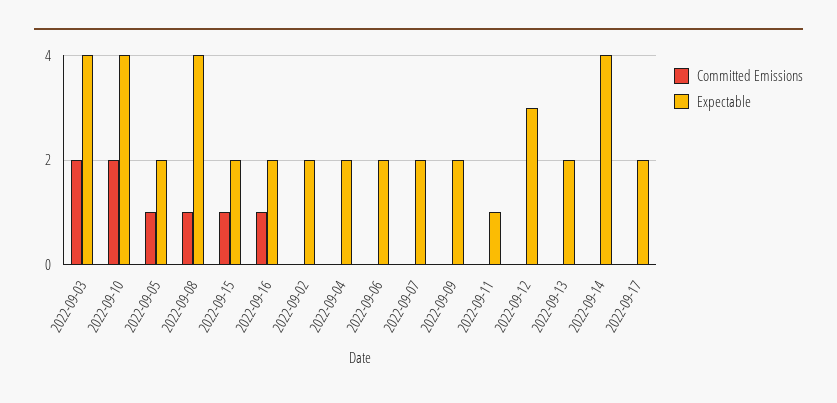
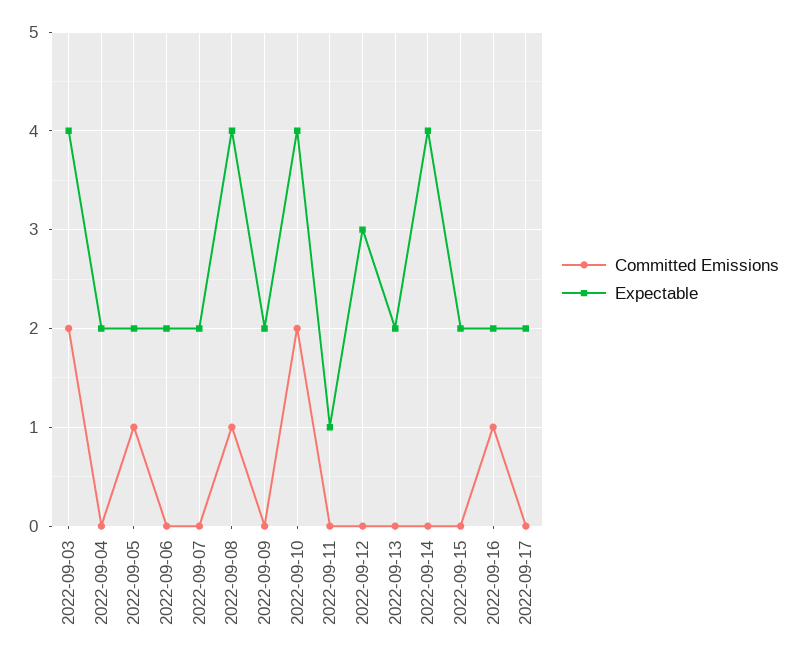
  {
    "Committed Emissions": {
      "2022-09-03": 2,
      "2022-09-10": 2,
      "2022-09-05": 1,
      "2022-09-08": 1,
-     "2022-09-15": 1,
+     "2022-09-15": 0,
      "2022-09-16": 1,
-     "2022-09-02": 0,
      "2022-09-04": 0,
      "2022-09-06": 0,
      "2022-09-07": 0,
      "2022-09-09": 0,
      "2022-09-11": 0,
      "2022-09-12": 0,
      "2022-09-13": 0,
      "2022-09-14": 0,
      "2022-09-17": 0
    },
    "Expectable": {
      "2022-09-03": 4,
      "2022-09-10": 4,
      "2022-09-05": 2,
      "2022-09-08": 4,
      "2022-09-15": 2,
      "2022-09-16": 2,
-     "2022-09-02": 2,
      "2022-09-04": 2,
      "2022-09-06": 2,
      "2022-09-07": 2,
      "2022-09-09": 2,
      "2022-09-11": 1,
      "2022-09-12": 3,
      "2022-09-13": 2,
      "2022-09-14": 4,
      "2022-09-17": 2
    }
  }

